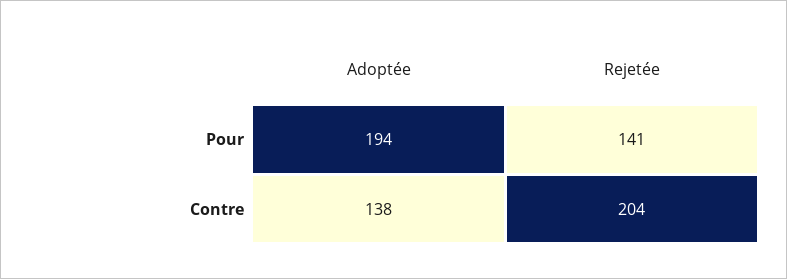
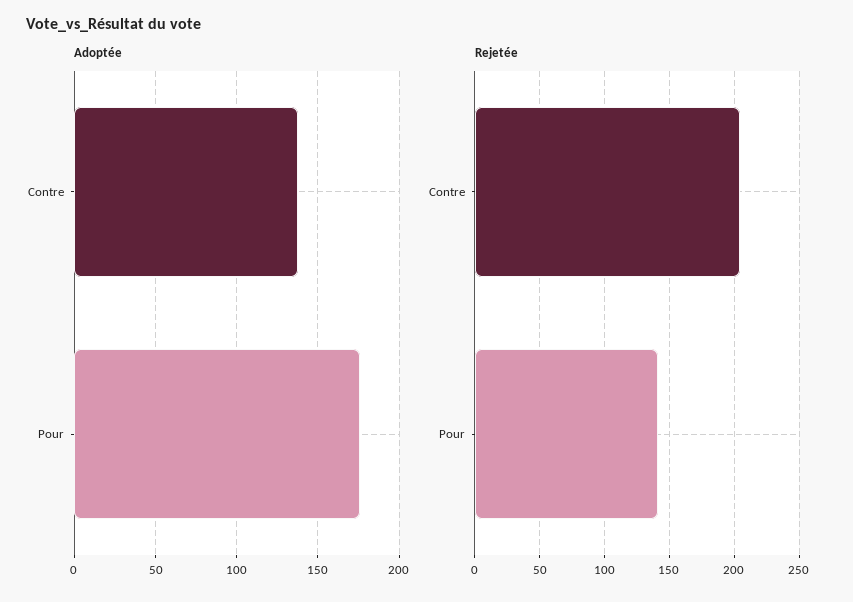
  {
    "Adoptée": {
-     "Pour": 194,
+     "Pour": 175,
      "Contre": 138
    },
    "Rejetée": {
      "Pour": 141,
      "Contre": 204
    }
  }

